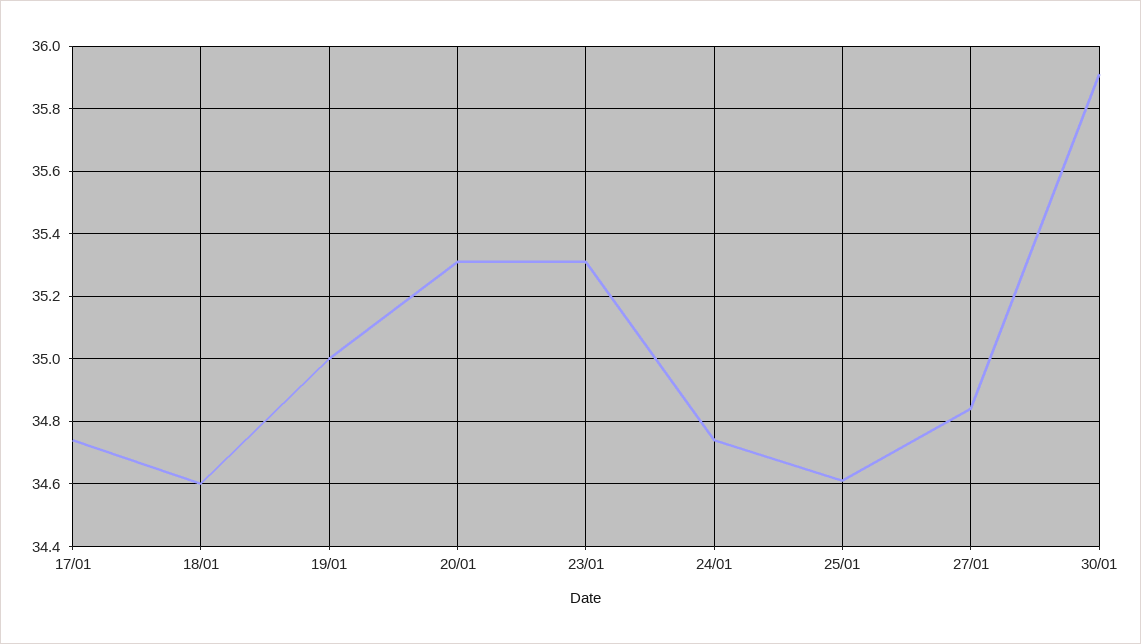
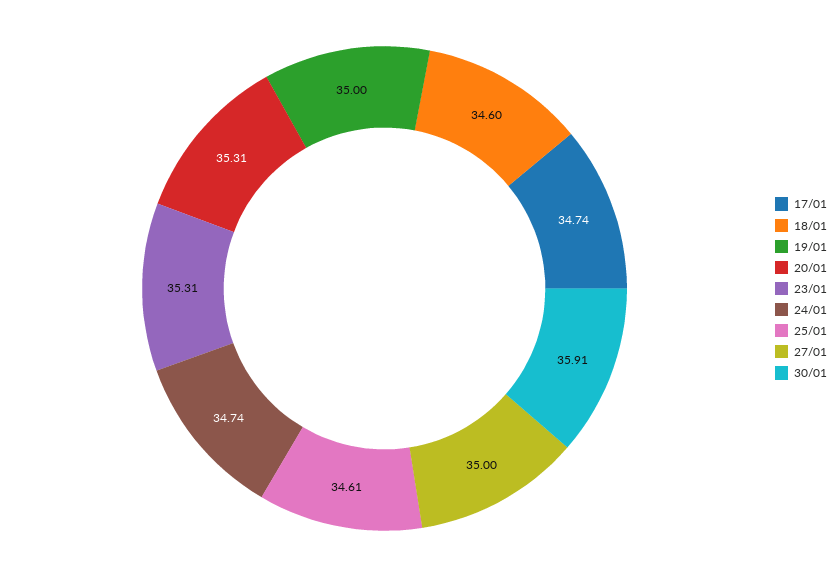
  {
    "17/01": 34.74,
    "18/01": 34.6,
    "19/01": 35,
    "20/01": 35.31,
    "23/01": 35.31,
    "24/01": 34.74,
    "25/01": 34.61,
-   "27/01": 34.85,
+   "27/01": 35,
    "30/01": 35.91
  }

